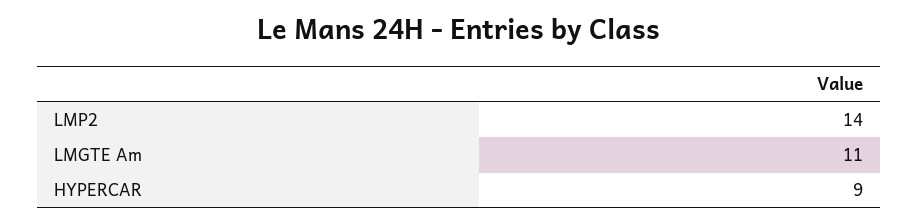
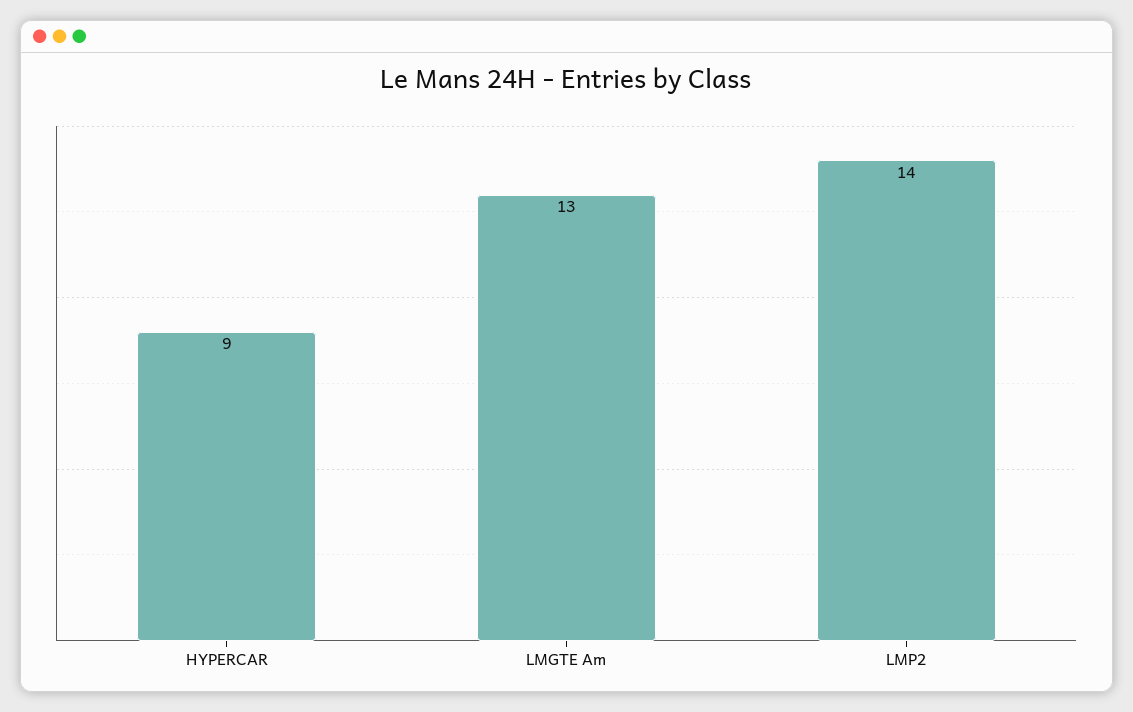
  {
    "LMP2": 14,
-   "LMGTE Am": 11,
+   "LMGTE Am": 13,
    "HYPERCAR": 9
  }

